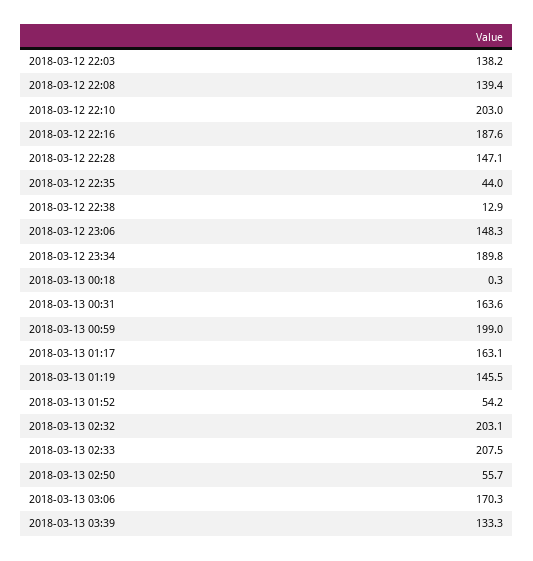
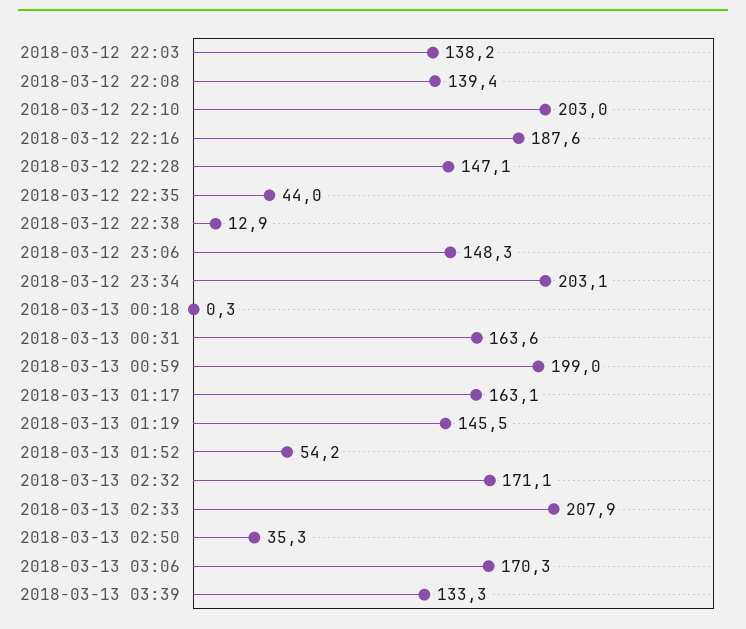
  {
    "2018-03-12 22:03": 138.2,
    "2018-03-12 22:08": 139.4,
    "2018-03-12 22:10": 203,
    "2018-03-12 22:16": 187.6,
    "2018-03-12 22:28": 147.1,
    "2018-03-12 22:35": 44,
    "2018-03-12 22:38": 12.9,
    "2018-03-12 23:06": 148.3,
-   "2018-03-12 23:34": 189.8,
+   "2018-03-12 23:34": 203.1,
    "2018-03-13 00:18": 0.3,
    "2018-03-13 00:31": 163.6,
    "2018-03-13 00:59": 199,
    "2018-03-13 01:17": 163.1,
    "2018-03-13 01:19": 145.5,
    "2018-03-13 01:52": 54.2,
-   "2018-03-13 02:32": 203.1,
+   "2018-03-13 02:32": 171.1,
-   "2018-03-13 02:33": 207.5,
+   "2018-03-13 02:33": 207.9,
-   "2018-03-13 02:50": 55.7,
+   "2018-03-13 02:50": 35.3,
    "2018-03-13 03:06": 170.3,
    "2018-03-13 03:39": 133.3
  }

